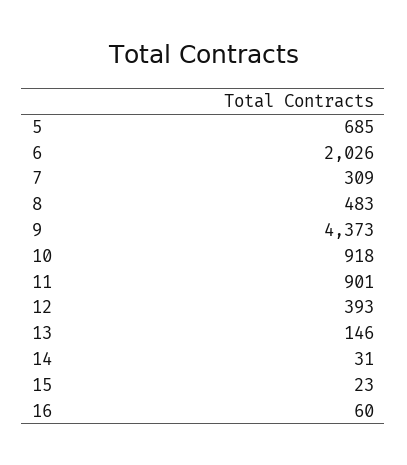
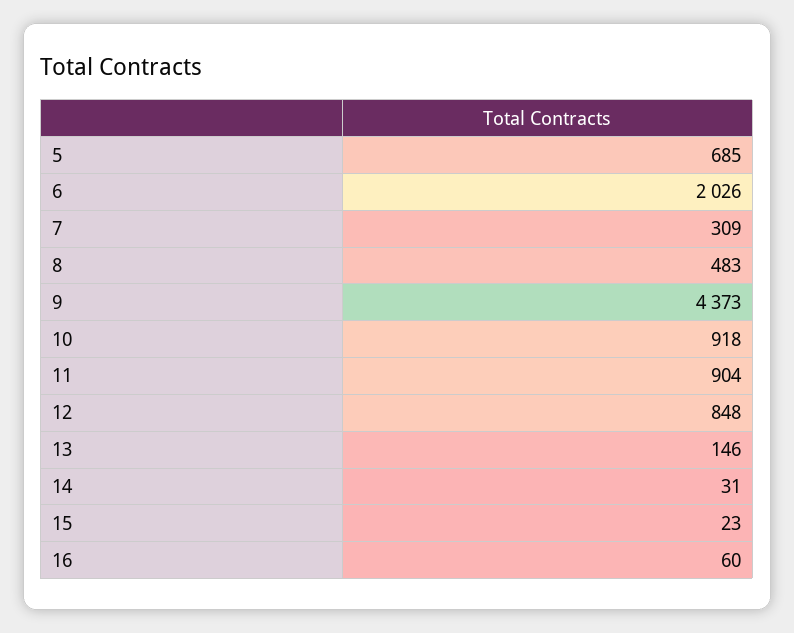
  {
    "5": 685,
    "6": 2026,
    "7": 309,
    "8": 483,
    "9": 4373,
    "10": 918,
-   "11": 901,
+   "11": 904,
-   "12": 393,
+   "12": 848,
    "13": 146,
    "14": 31,
    "15": 23,
    "16": 60
  }

